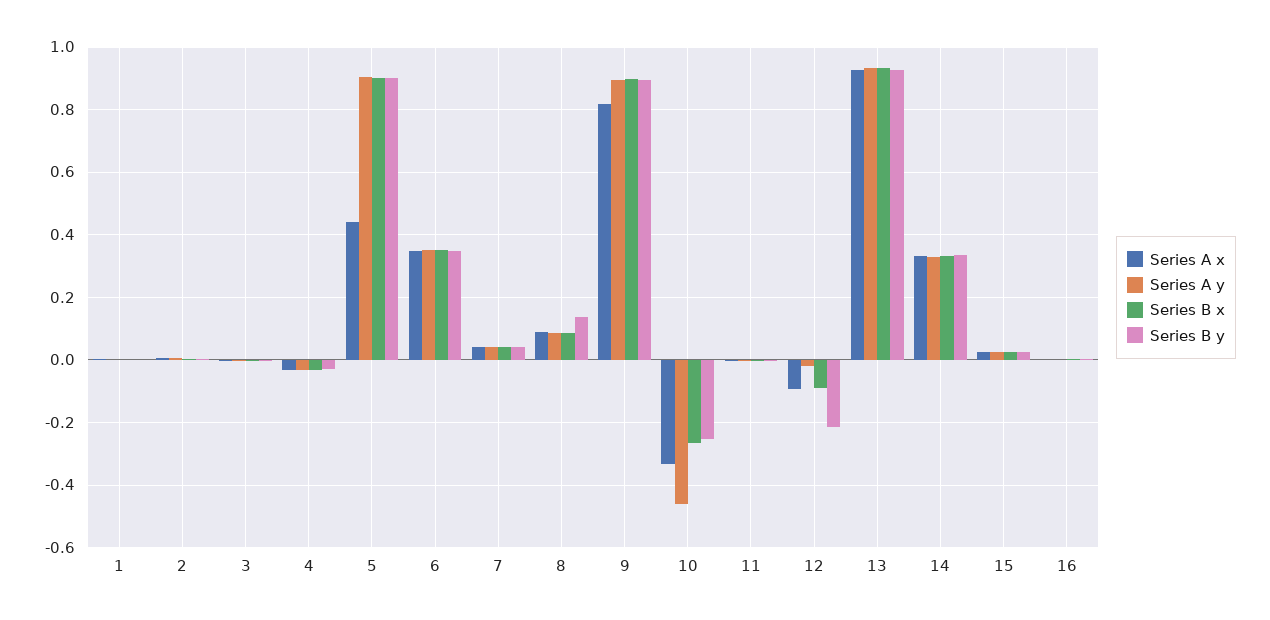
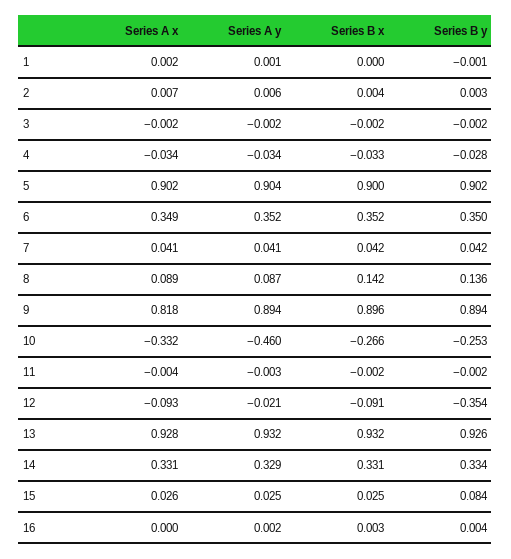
  {
    "Series A x": {
      "1": 0.002,
      "2": 0.007,
      "3": -0.002,
      "4": -0.034,
-     "5": 0.44,
+     "5": 0.902,
      "6": 0.349,
      "7": 0.041,
      "8": 0.089,
      "9": 0.818,
      "10": -0.332,
      "11": -0.004,
      "12": -0.093,
      "13": 0.928,
      "14": 0.331,
      "15": 0.026,
      "16": 0
    },
    "Series A y": {
      "1": 0.001,
      "2": 0.006,
      "3": -0.002,
      "4": -0.034,
      "5": 0.904,
      "6": 0.352,
      "7": 0.041,
      "8": 0.087,
      "9": 0.894,
      "10": -0.46,
      "11": -0.003,
      "12": -0.021,
      "13": 0.932,
      "14": 0.329,
      "15": 0.025,
      "16": 0.002
    },
    "Series B x": {
      "1": 0,
      "2": 0.004,
      "3": -0.002,
      "4": -0.033,
      "5": 0.9,
      "6": 0.352,
      "7": 0.042,
-     "8": 0.08,
+     "8": 0.142,
      "9": 0.896,
      "10": -0.266,
      "11": -0.002,
      "12": -0.091,
      "13": 0.932,
      "14": 0.331,
      "15": 0.025,
      "16": 0.003
    },
    "Series B y": {
      "1": -0.001,
      "2": 0.003,
      "3": -0.002,
      "4": -0.028,
      "5": 0.902,
      "6": 0.35,
      "7": 0.042,
      "8": 0.136,
      "9": 0.894,
      "10": -0.253,
      "11": -0.002,
-     "12": -0.22,
+     "12": -0.354,
      "13": 0.926,
      "14": 0.334,
-     "15": 0.02,
+     "15": 0.084,
      "16": 0.004
    }
  }

